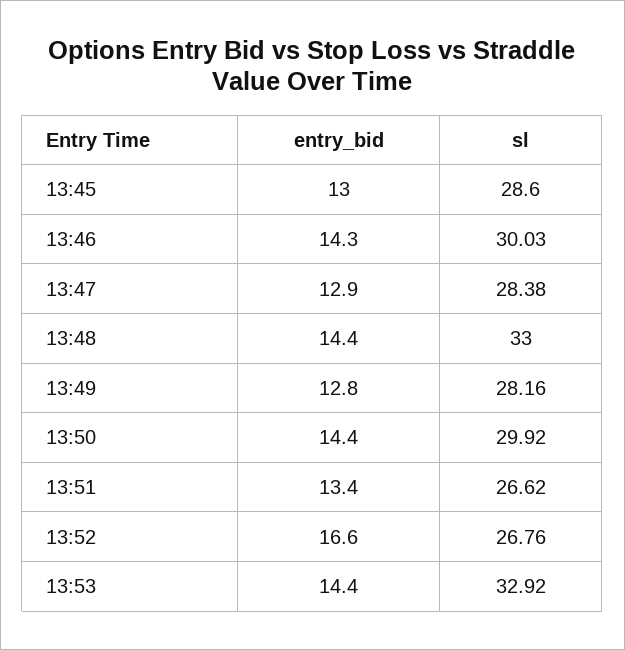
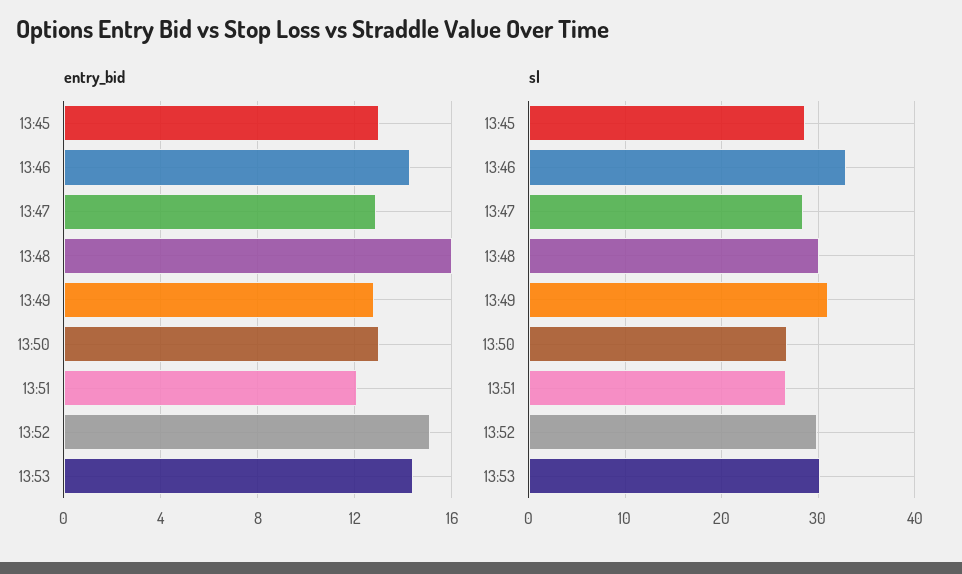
  {
    "entry_bid": {
      "13:45": 13,
      "13:46": 14.3,
      "13:47": 12.9,
-     "13:48": 14.4,
+     "13:48": 16,
      "13:49": 12.8,
-     "13:50": 14.4,
+     "13:50": 13,
-     "13:51": 13.4,
+     "13:51": 12,
-     "13:52": 16.6,
+     "13:52": 15,
      "13:53": 14.4
    },
    "sl": {
      "13:45": 28.6,
-     "13:46": 30.03,
+     "13:46": 33,
      "13:47": 28.38,
-     "13:48": 33,
+     "13:48": 30,
-     "13:49": 28.16,
+     "13:49": 31,
-     "13:50": 29.92,
+     "13:50": 27,
      "13:51": 26.62,
-     "13:52": 26.76,
+     "13:52": 30,
-     "13:53": 32.92
+     "13:53": 30
    }
  }

